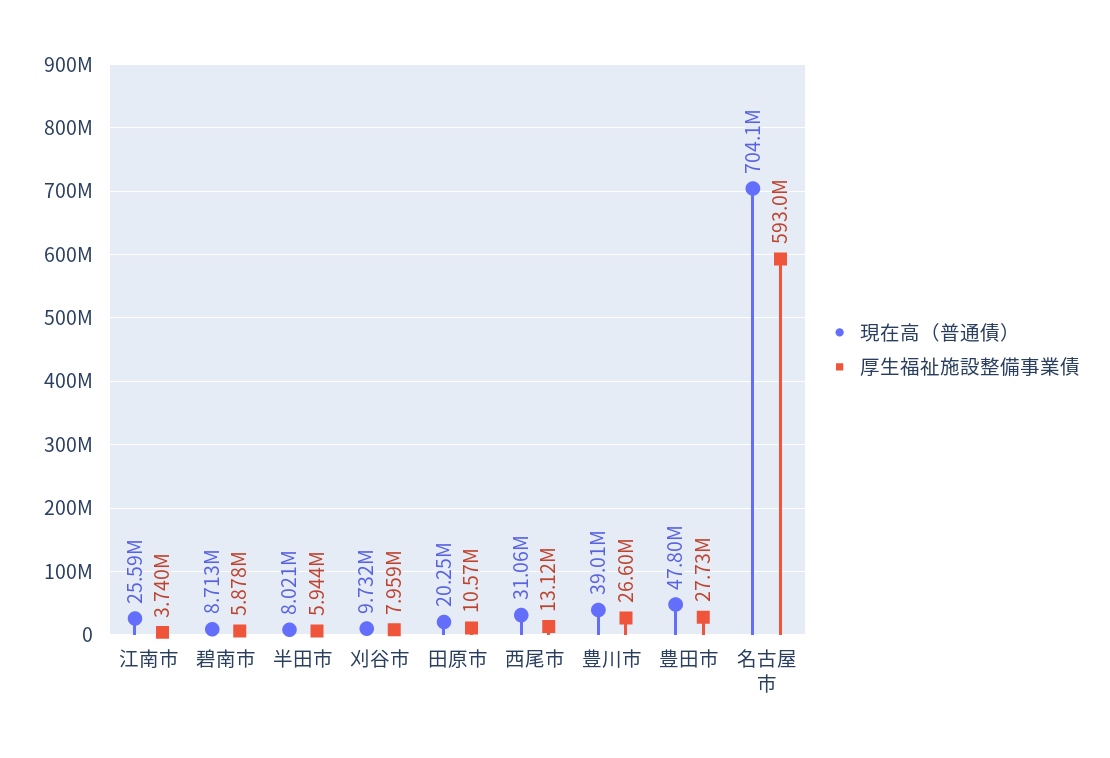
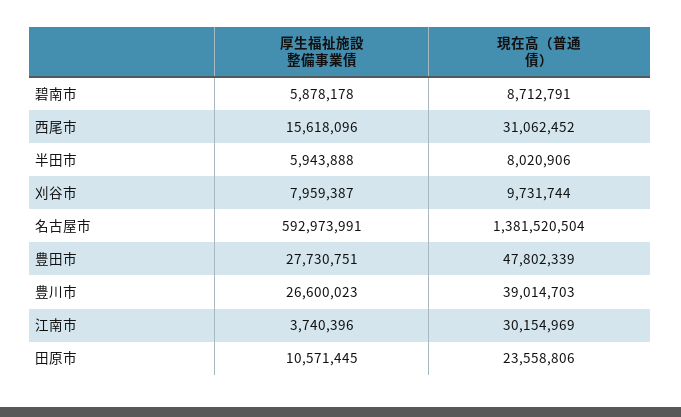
  {
    "現在高（普通債）": {
-     "江南市": 25590000,
+     "江南市": 30154969,
      "碧南市": 8712791,
      "半田市": 8020906,
      "刈谷市": 9731744,
-     "田原市": 20250000,
+     "田原市": 23558806,
      "西尾市": 31062452,
      "豊川市": 39014703,
      "豊田市": 47802339,
-     "名古屋市": 704100000
+     "名古屋市": 1381520504
    },
    "厚生福祉施設整備事業債": {
      "江南市": 3740396,
      "碧南市": 5878178,
      "半田市": 5943888,
      "刈谷市": 7959387,
      "田原市": 10571445,
-     "西尾市": 13120000,
+     "西尾市": 15618096,
      "豊川市": 26600023,
      "豊田市": 27730751,
      "名古屋市": 592973991
    }
  }

